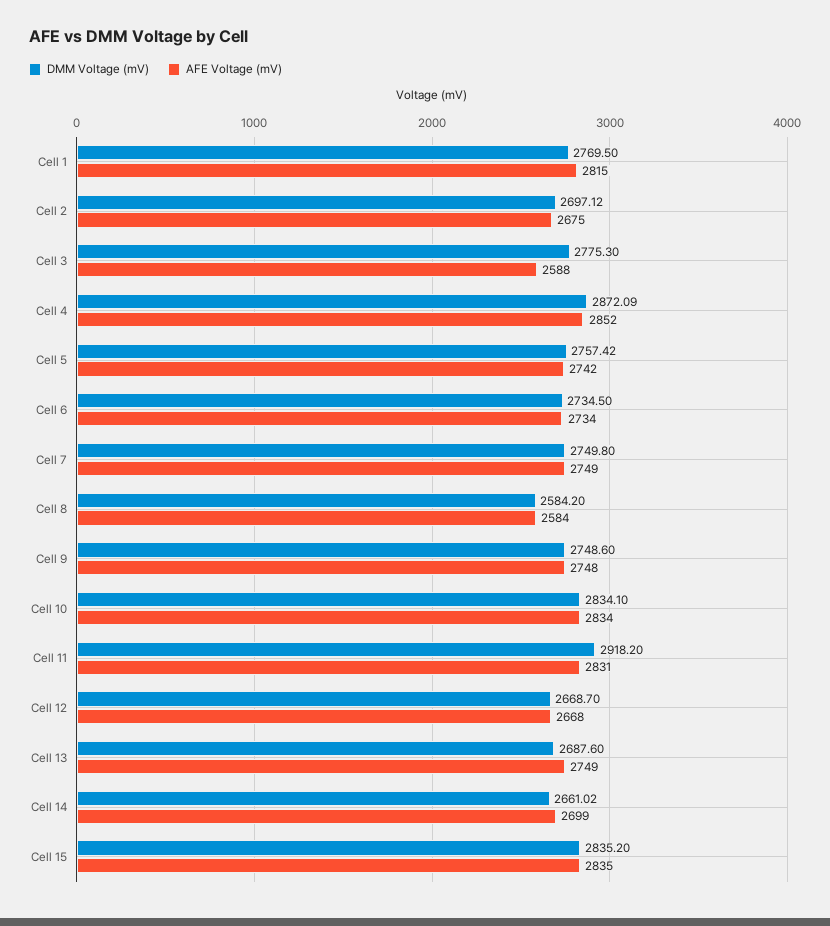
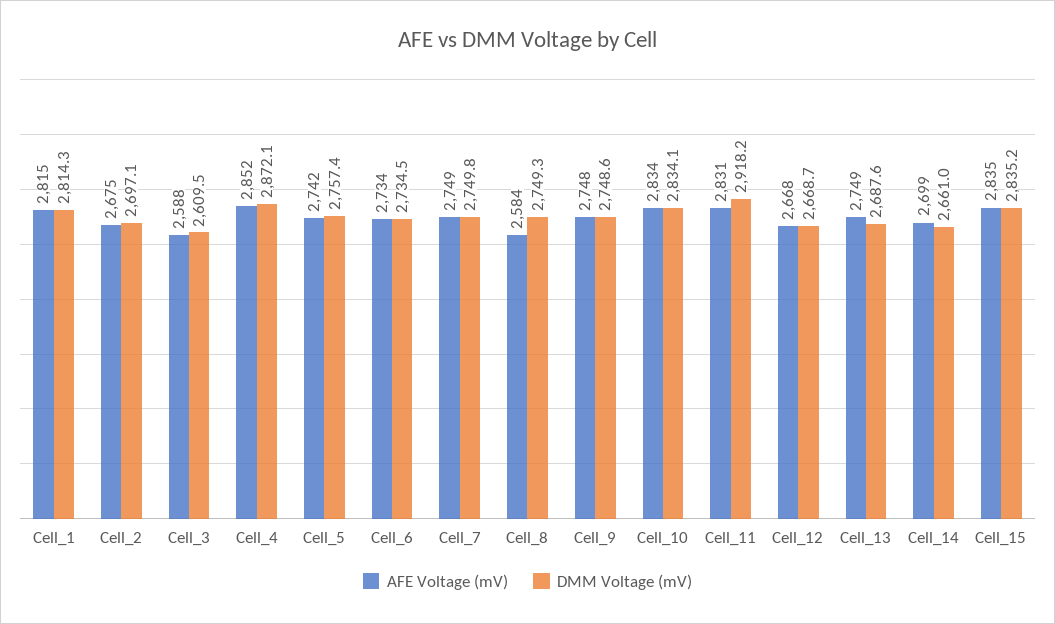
  {
    "DMM Voltage (mV)": {
-     "Cell 1": 2769.5,
+     "Cell 1": 2814.3,
      "Cell 2": 2697.12,
-     "Cell 3": 2775.3,
+     "Cell 3": 2609.5,
      "Cell 4": 2872.09,
      "Cell 5": 2757.42,
      "Cell 6": 2734.5,
      "Cell 7": 2749.8,
-     "Cell 8": 2584.2,
+     "Cell 8": 2749.3,
      "Cell 9": 2748.6,
      "Cell 10": 2834.1,
      "Cell 11": 2918.2,
      "Cell 12": 2668.7,
      "Cell 13": 2687.6,
      "Cell 14": 2661.02,
      "Cell 15": 2835.2
    },
    "AFE Voltage (mV)": {
      "Cell 1": 2815,
      "Cell 2": 2675,
      "Cell 3": 2588,
      "Cell 4": 2852,
      "Cell 5": 2742,
      "Cell 6": 2734,
      "Cell 7": 2749,
      "Cell 8": 2584,
      "Cell 9": 2748,
      "Cell 10": 2834,
      "Cell 11": 2831,
      "Cell 12": 2668,
      "Cell 13": 2749,
      "Cell 14": 2699,
      "Cell 15": 2835
    }
  }

